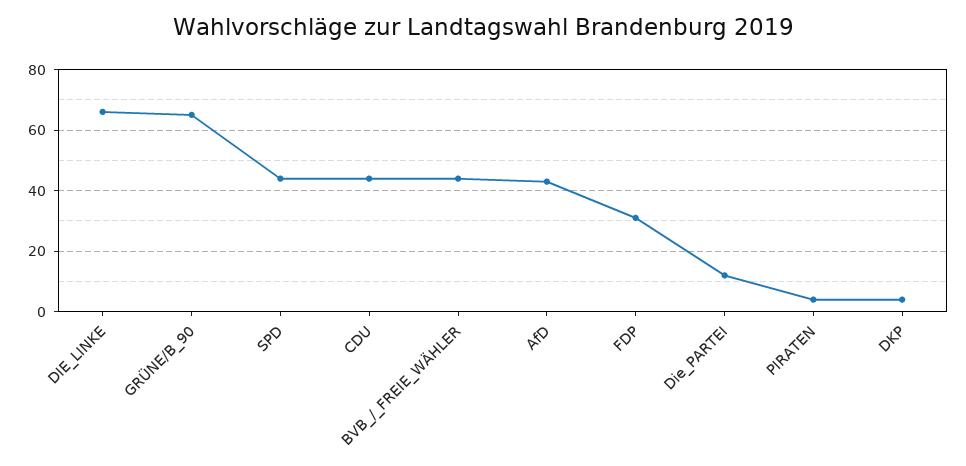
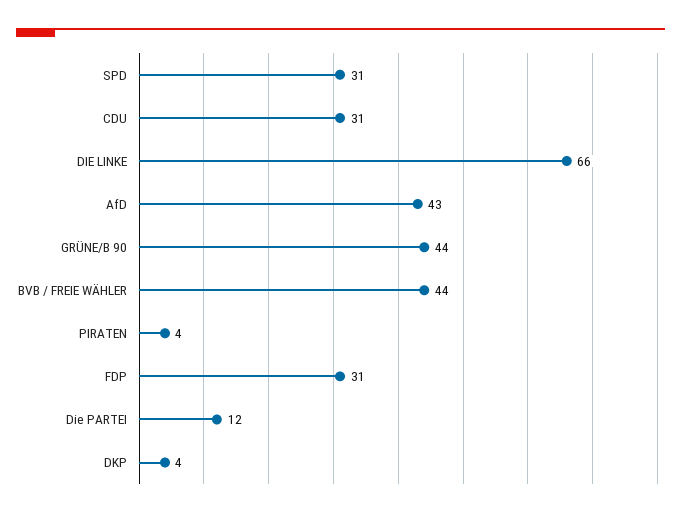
  {
    "DIE_LINKE": 66,
-   "GRÜNE/B_90": 65,
+   "GRÜNE/B_90": 44,
-   "SPD": 45,
+   "SPD": 31,
-   "CDU": 45,
+   "CDU": 31,
    "BVB_/_FREIE_WÄHLER": 44,
    "AfD": 43,
    "FDP": 31,
    "Die_PARTEI": 12,
    "PIRATEN": 4,
    "DKP": 4
  }

